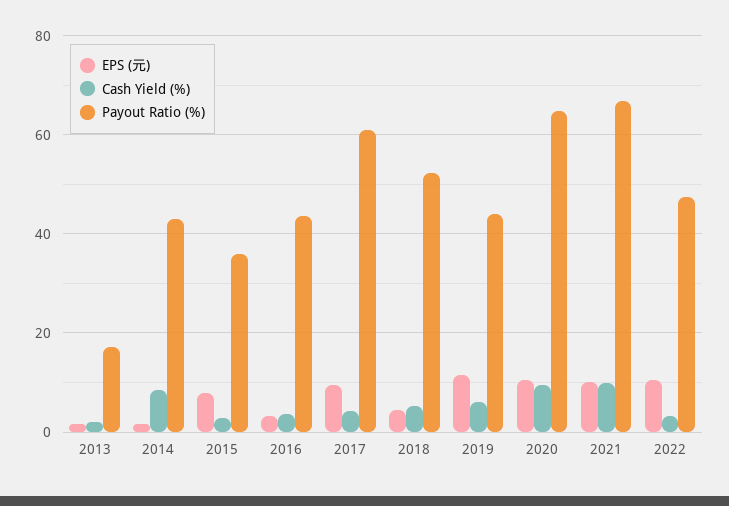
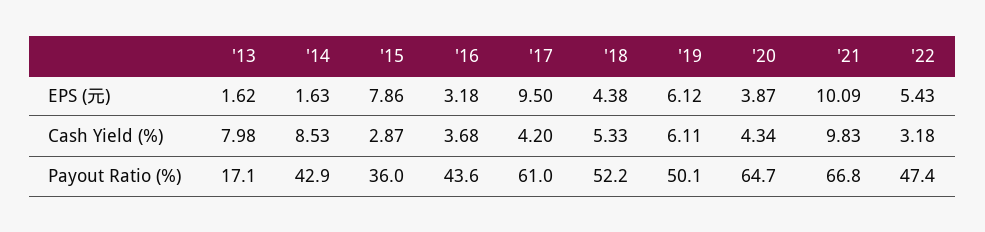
  {
    "EPS (元)": {
      "2013": 1.62,
      "2014": 1.63,
      "2015": 7.86,
      "2016": 3.18,
      "2017": 9.5,
      "2018": 4.38,
-     "2019": 12,
+     "2019": 6.12,
-     "2020": 10,
+     "2020": 3.87,
      "2021": 10.09,
-     "2022": 10
+     "2022": 5.43
    },
    "Cash Yield (%)": {
-     "2013": 2,
+     "2013": 7.98,
      "2014": 8.53,
      "2015": 2.87,
      "2016": 3.68,
      "2017": 4.2,
      "2018": 5.33,
      "2019": 6.11,
-     "2020": 10,
+     "2020": 4.34,
      "2021": 9.83,
      "2022": 3.18
    },
    "Payout Ratio (%)": {
      "2013": 17.1,
      "2014": 42.9,
      "2015": 36,
      "2016": 43.6,
      "2017": 61,
      "2018": 52.2,
-     "2019": 44,
+     "2019": 50.1,
      "2020": 64.7,
      "2021": 66.8,
      "2022": 47.4
    }
  }

